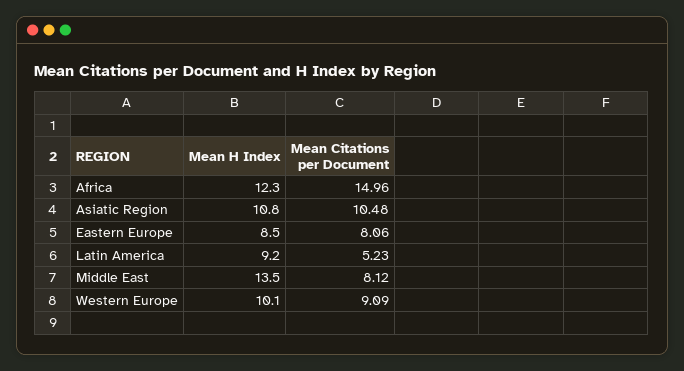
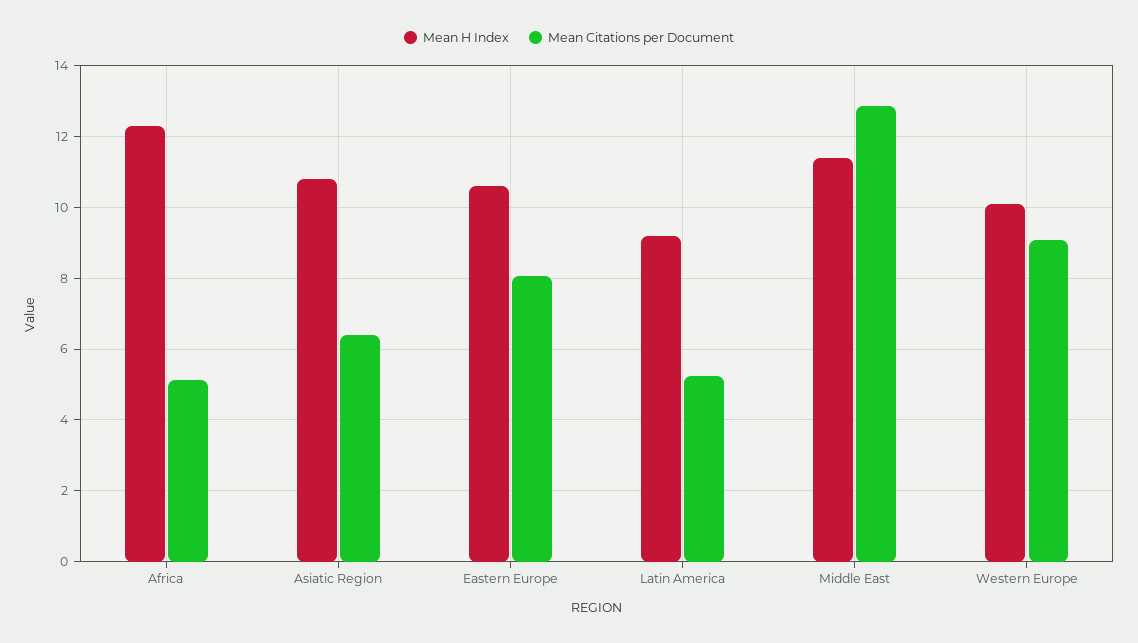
  {
    "Mean H Index": {
      "Africa": 12.3,
      "Asiatic Region": 10.8,
-     "Eastern Europe": 8.5,
+     "Eastern Europe": 10.6,
      "Latin America": 9.2,
-     "Middle East": 13.5,
+     "Middle East": 11.4,
      "Western Europe": 10.1
    },
    "Mean Citations per Document": {
-     "Africa": 14.96,
+     "Africa": 5.2,
-     "Asiatic Region": 10.48,
+     "Asiatic Region": 6.4,
      "Eastern Europe": 8.06,
      "Latin America": 5.23,
-     "Middle East": 8.12,
+     "Middle East": 12.8,
      "Western Europe": 9.09
    }
  }

